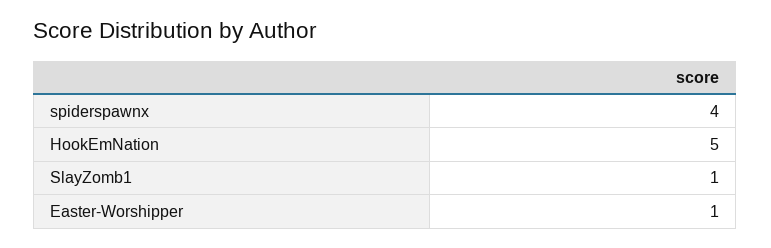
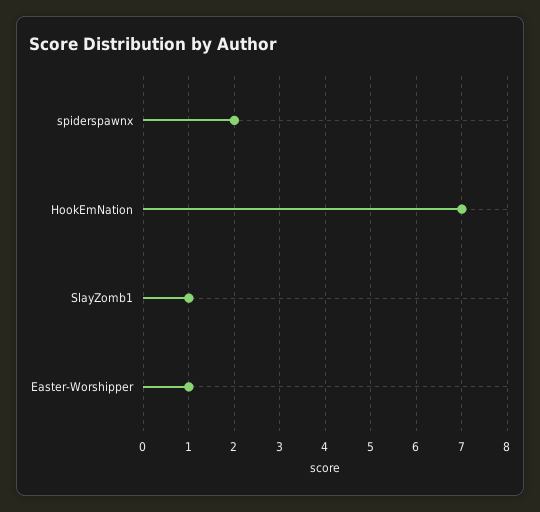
  {
-   "spiderspawnx": 4,
+   "spiderspawnx": 2,
-   "HookEmNation": 5,
+   "HookEmNation": 7,
    "SlayZomb1": 1,
    "Easter-Worshipper": 1
  }

